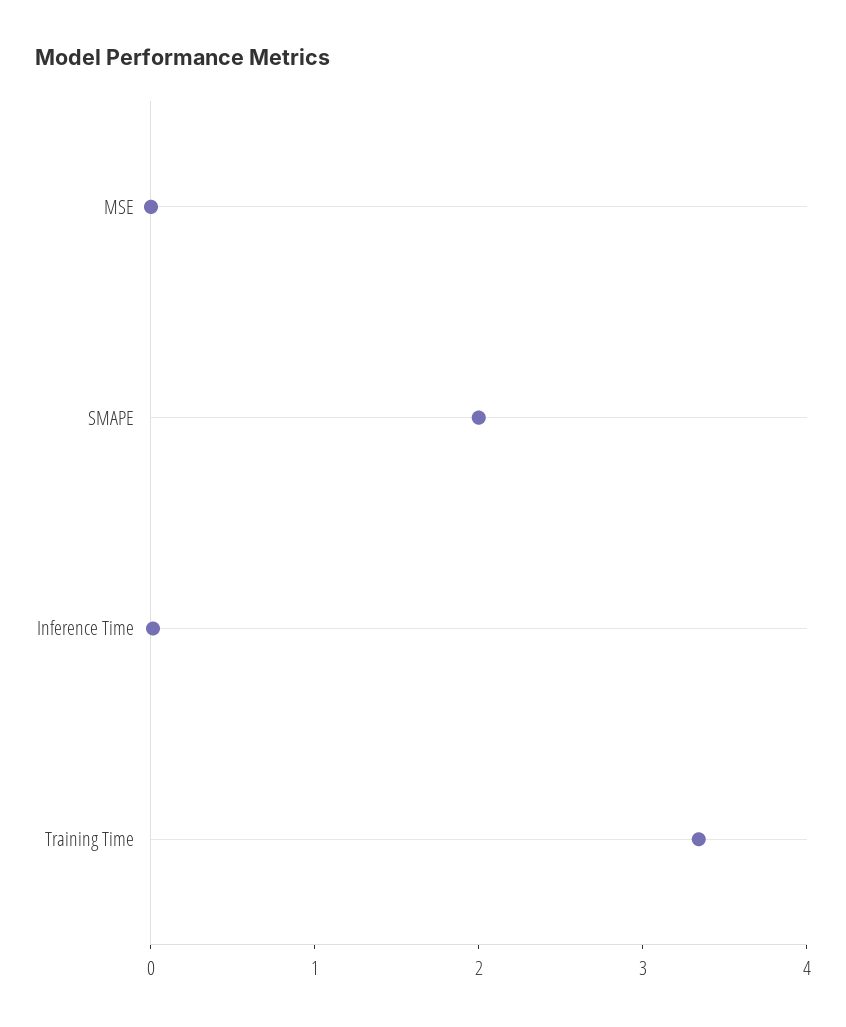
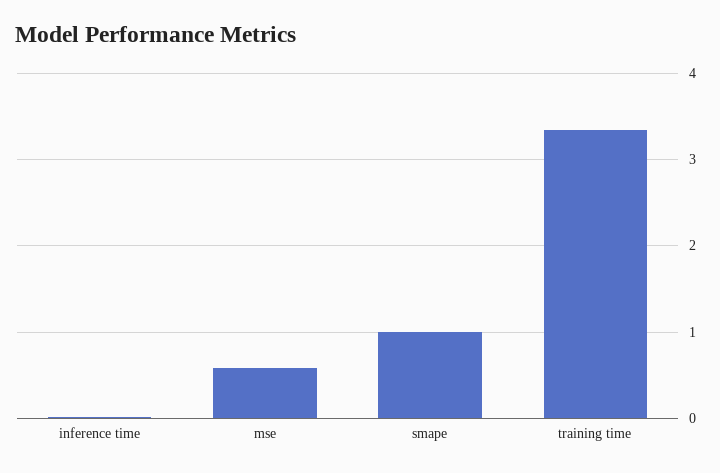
  {
-   "MSE": 0,
+   "MSE": 0.6,
-   "SMAPE": 2,
+   "SMAPE": 1,
    "Inference Time": 0,
    "Training Time": 3.3
  }

